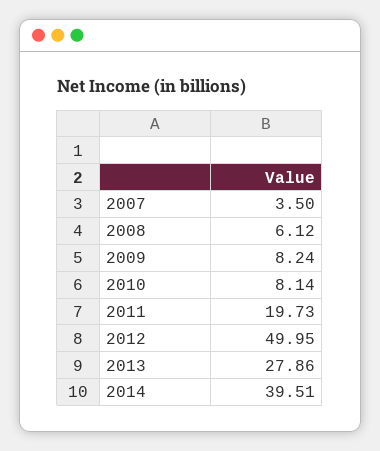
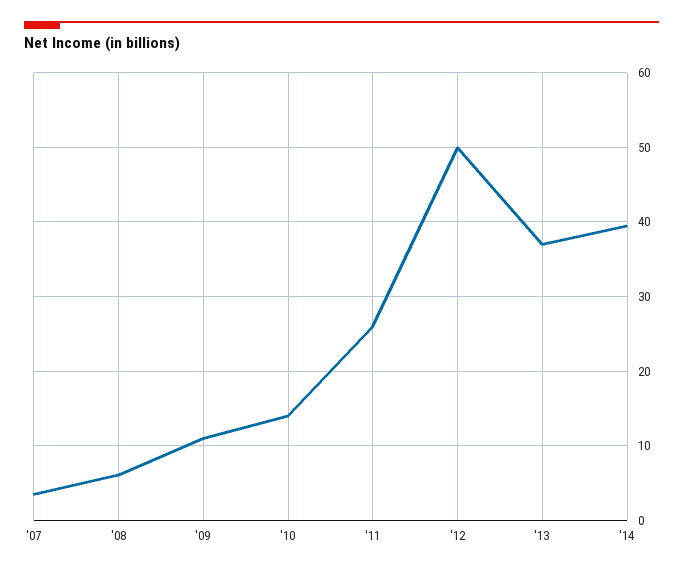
  {
    "2007": 3.5,
    "2008": 6.12,
-   "2009": 8.24,
+   "2009": 11,
-   "2010": 8.14,
+   "2010": 14,
-   "2011": 19.73,
+   "2011": 26,
    "2012": 49.95,
-   "2013": 27.86,
+   "2013": 37,
    "2014": 39.51
  }

